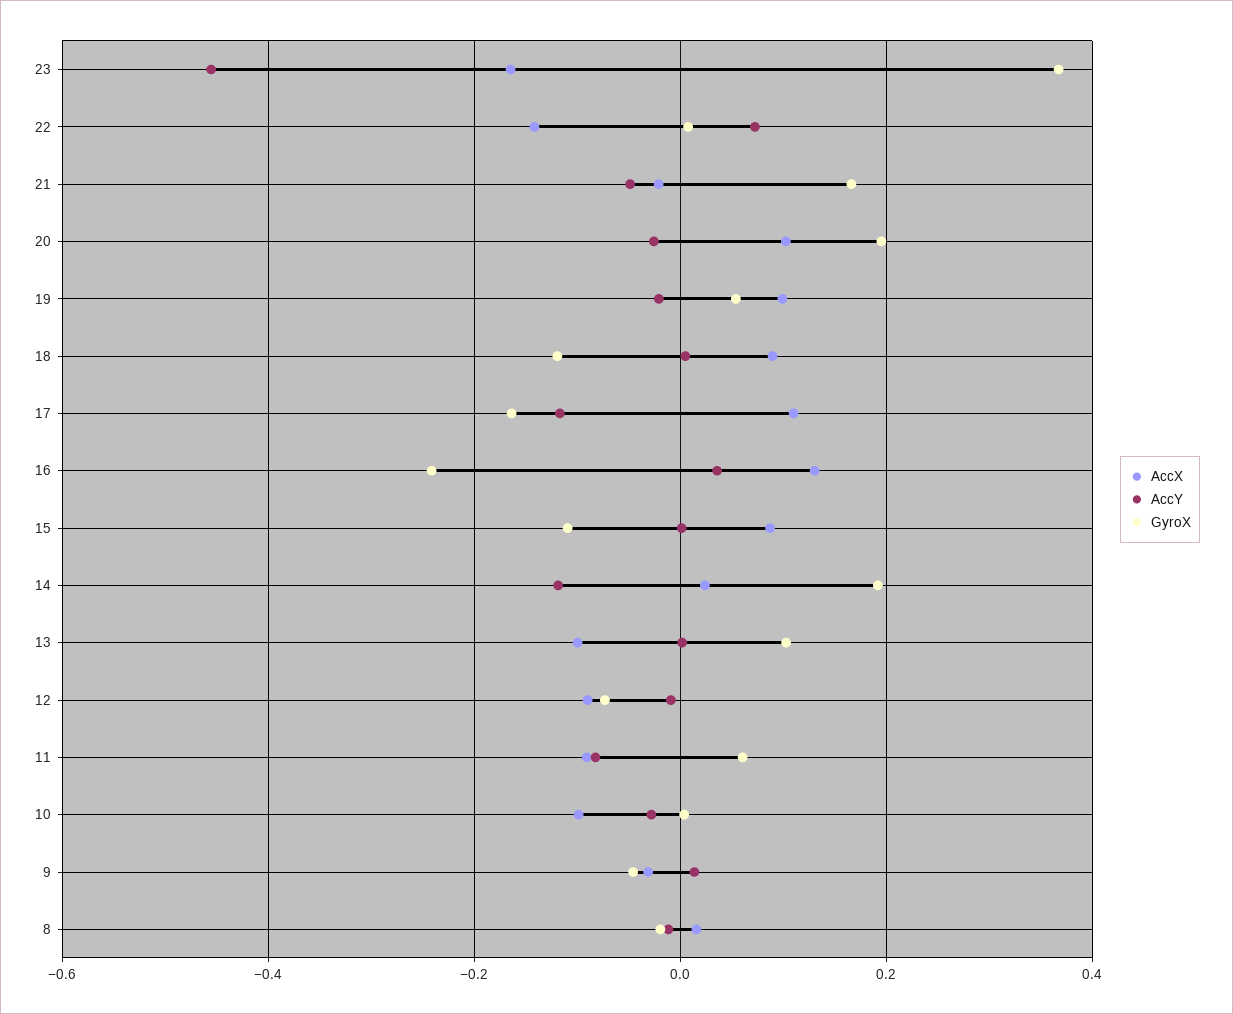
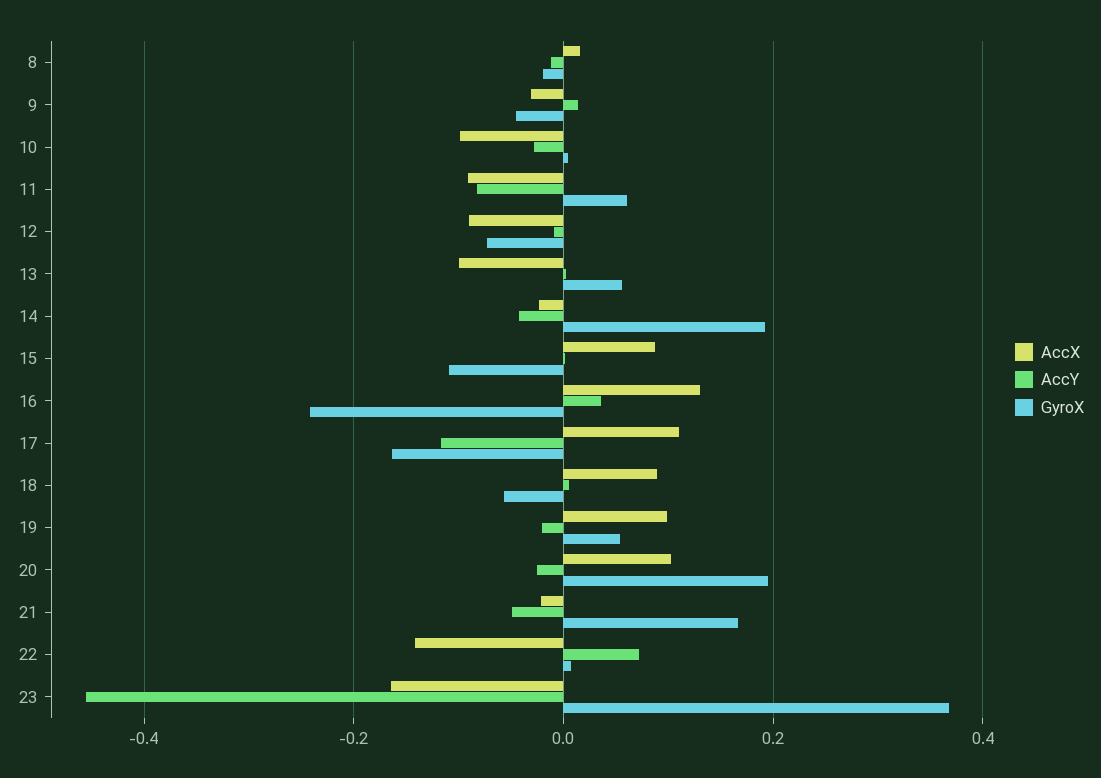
  {
    "AccX": {
      "23": -0.16,
      "22": -0.14,
      "21": -0.02,
      "20": 0.1,
      "19": 0.1,
      "18": 0.08,
      "17": 0.12,
      "16": 0.14,
      "15": 0.08,
-     "14": 0.02,
+     "14": -0.02,
      "13": -0.1,
      "12": -0.08,
      "11": -0.1,
      "10": -0.1,
      "9": -0.04,
      "8": 0.02
    },
    "AccY": {
      "23": -0.46,
      "22": 0.08,
      "21": -0.04,
      "20": -0.02,
      "19": -0.02,
      "18": 0,
      "17": -0.12,
      "16": 0.04,
      "15": 0,
-     "14": -0.12,
+     "14": -0.04,
      "13": 0,
      "12": 0,
      "11": -0.08,
      "10": -0.02,
      "9": 0.02,
      "8": -0.02
    },
    "GyroX": {
      "23": 0.36,
      "22": 0,
      "21": 0.16,
      "20": 0.2,
      "19": 0.06,
-     "18": -0.12,
+     "18": -0.06,
      "17": -0.16,
      "16": -0.24,
      "15": -0.1,
      "14": 0.2,
-     "13": 0.1,
+     "13": 0.06,
      "12": -0.08,
      "11": 0.06,
      "10": 0,
      "9": -0.04,
      "8": -0.02
    }
  }

